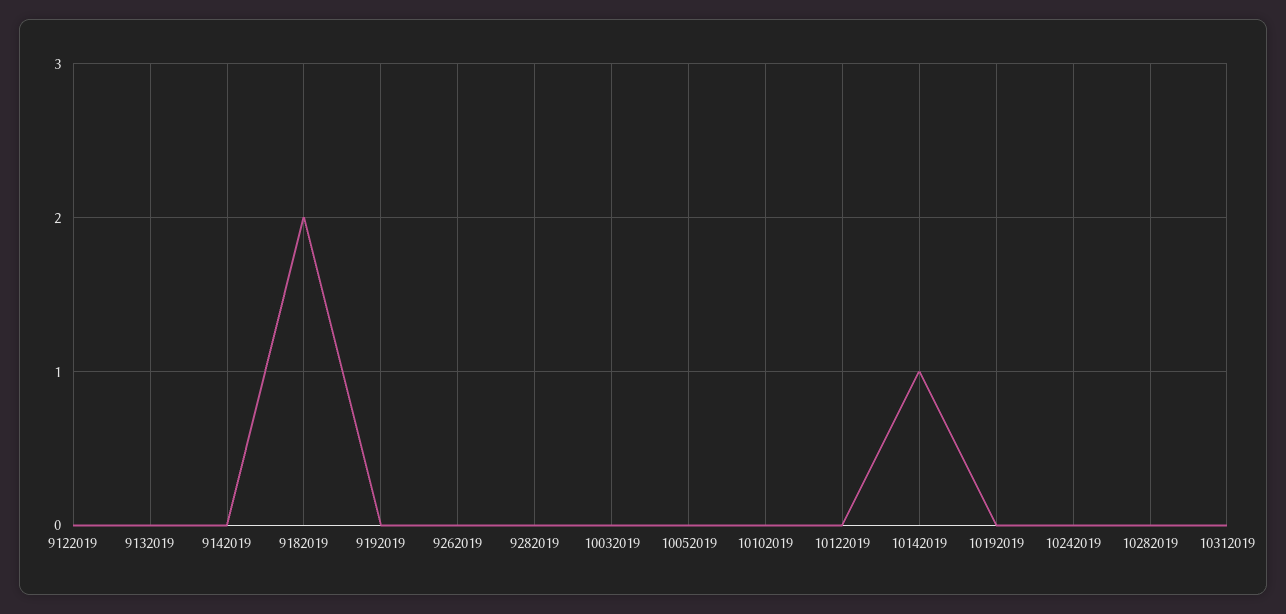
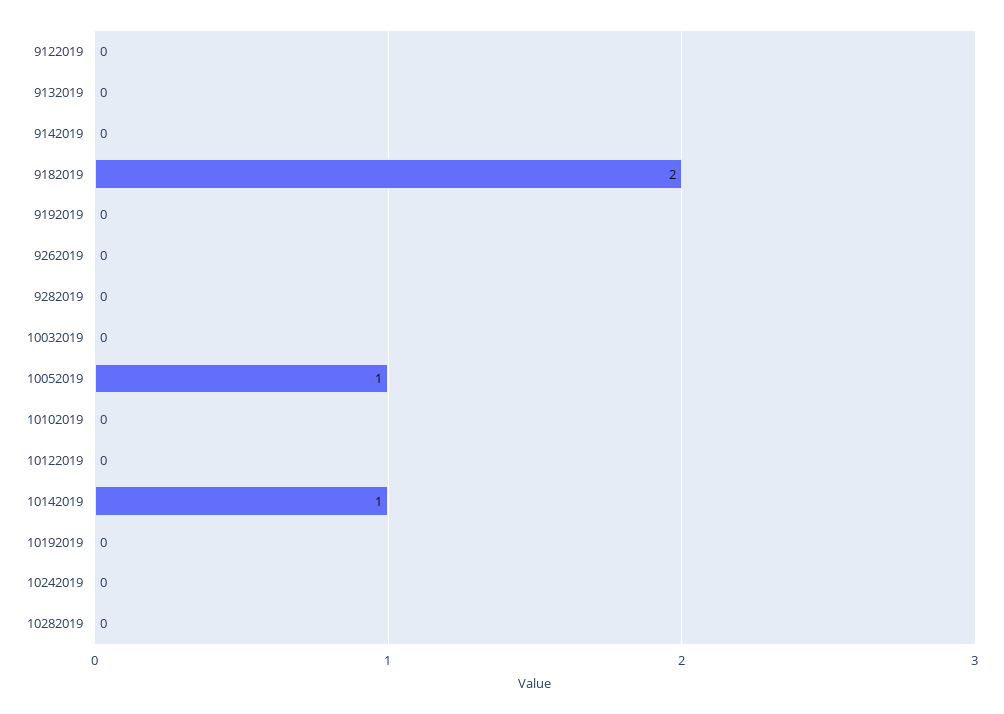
  {
    "9122019": 0,
    "9132019": 0,
    "9142019": 0,
    "9182019": 2,
    "9192019": 0,
    "9262019": 0,
    "9282019": 0,
    "10032019": 0,
-   "10052019": 0,
+   "10052019": 1,
    "10102019": 0,
    "10122019": 0,
    "10142019": 1,
    "10192019": 0,
    "10242019": 0,
-   "10282019": 0,
+   "10282019": 0
-   "10312019": 0
  }

